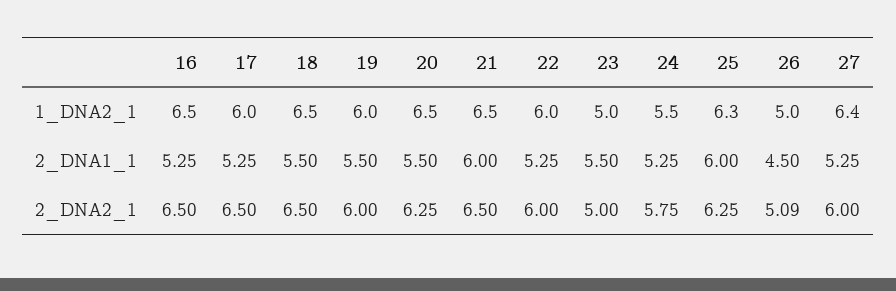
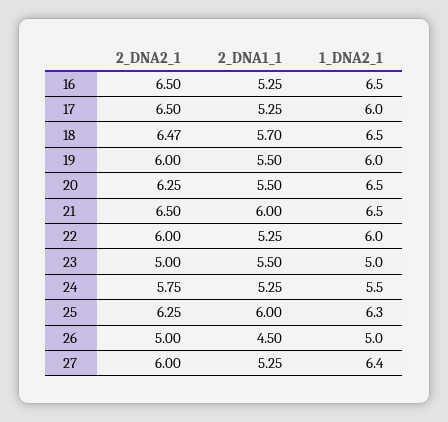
  {
    "16": {
      "1_DNA2_1": 6.5,
      "2_DNA1_1": 5.25,
      "2_DNA2_1": 6.5
    },
    "17": {
      "1_DNA2_1": 6,
      "2_DNA1_1": 5.25,
      "2_DNA2_1": 6.5
    },
    "18": {
      "1_DNA2_1": 6.5,
-     "2_DNA1_1": 5.5,
+     "2_DNA1_1": 5.7,
-     "2_DNA2_1": 6.5
+     "2_DNA2_1": 6.47
    },
    "19": {
      "1_DNA2_1": 6,
      "2_DNA1_1": 5.5,
      "2_DNA2_1": 6
    },
    "20": {
      "1_DNA2_1": 6.5,
      "2_DNA1_1": 5.5,
      "2_DNA2_1": 6.25
    },
    "21": {
      "1_DNA2_1": 6.5,
      "2_DNA1_1": 6,
      "2_DNA2_1": 6.5
    },
    "22": {
      "1_DNA2_1": 6,
      "2_DNA1_1": 5.25,
      "2_DNA2_1": 6
    },
    "23": {
      "1_DNA2_1": 5,
      "2_DNA1_1": 5.5,
      "2_DNA2_1": 5
    },
    "24": {
      "1_DNA2_1": 5.5,
      "2_DNA1_1": 5.25,
      "2_DNA2_1": 5.75
    },
    "25": {
      "1_DNA2_1": 6.3,
      "2_DNA1_1": 6,
      "2_DNA2_1": 6.25
    },
    "26": {
      "1_DNA2_1": 5,
      "2_DNA1_1": 4.5,
-     "2_DNA2_1": 5.09
+     "2_DNA2_1": 5
    },
    "27": {
      "1_DNA2_1": 6.4,
      "2_DNA1_1": 5.25,
      "2_DNA2_1": 6
    }
  }

